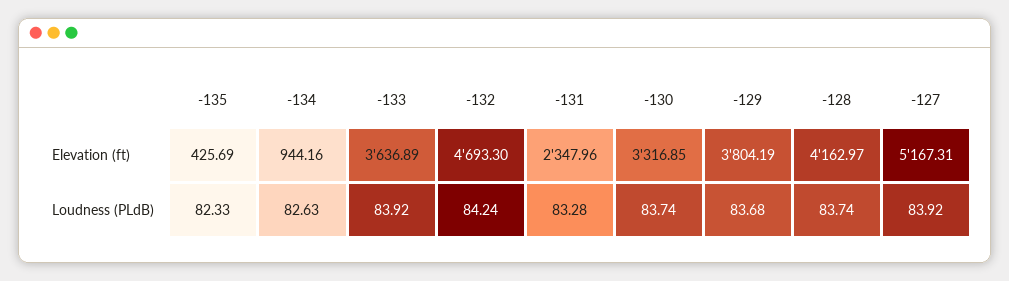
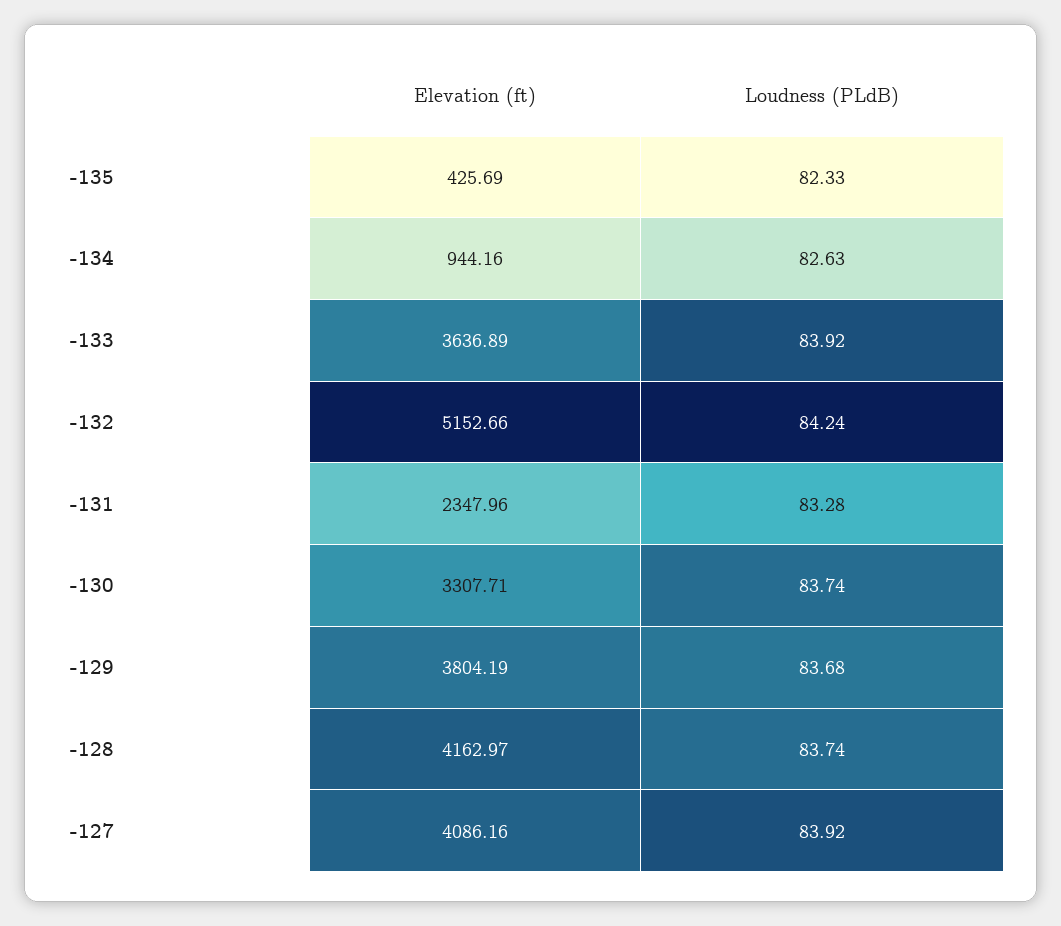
  {
    "-135": {
      "Elevation (ft)": 425.69,
      "Loudness (PLdB)": 82.33
    },
    "-134": {
      "Elevation (ft)": 944.16,
      "Loudness (PLdB)": 82.63
    },
    "-133": {
      "Elevation (ft)": 3636.89,
      "Loudness (PLdB)": 83.92
    },
    "-132": {
-     "Elevation (ft)": 4693.3,
+     "Elevation (ft)": 5152.66,
      "Loudness (PLdB)": 84.24
    },
    "-131": {
      "Elevation (ft)": 2347.96,
      "Loudness (PLdB)": 83.28
    },
    "-130": {
-     "Elevation (ft)": 3316.85,
+     "Elevation (ft)": 3307.71,
      "Loudness (PLdB)": 83.74
    },
    "-129": {
      "Elevation (ft)": 3804.19,
      "Loudness (PLdB)": 83.68
    },
    "-128": {
      "Elevation (ft)": 4162.97,
      "Loudness (PLdB)": 83.74
    },
    "-127": {
-     "Elevation (ft)": 5167.31,
+     "Elevation (ft)": 4086.16,
      "Loudness (PLdB)": 83.92
    }
  }

